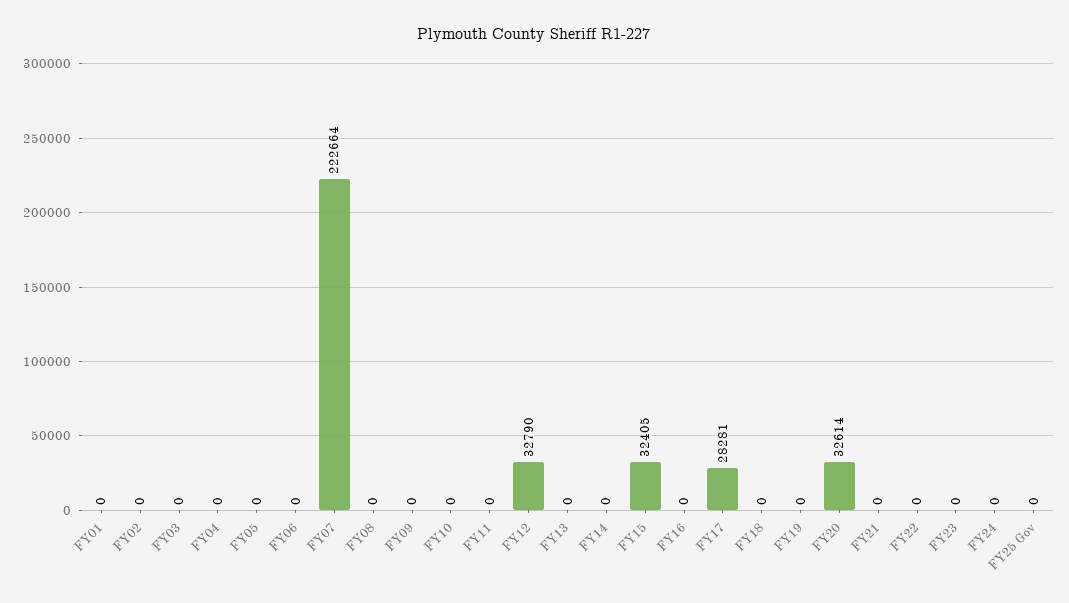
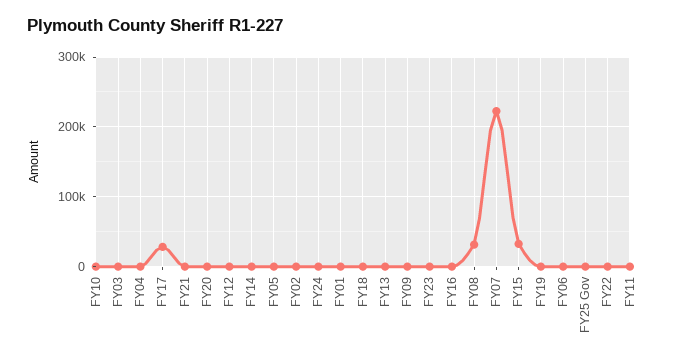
  {
    "FY01": 0,
    "FY02": 0,
    "FY03": 0,
    "FY04": 0,
    "FY05": 0,
    "FY06": 0,
    "FY07": 222664,
-   "FY08": 0,
+   "FY08": 30000,
    "FY09": 0,
    "FY10": 0,
    "FY11": 0,
-   "FY12": 32790,
+   "FY12": 0,
    "FY13": 0,
    "FY14": 0,
    "FY15": 32405,
    "FY16": 0,
    "FY17": 28281,
    "FY18": 0,
    "FY19": 0,
-   "FY20": 32614,
+   "FY20": 0,
    "FY21": 0,
    "FY22": 0,
    "FY23": 0,
    "FY24": 0,
    "FY25 Gov": 0
  }

